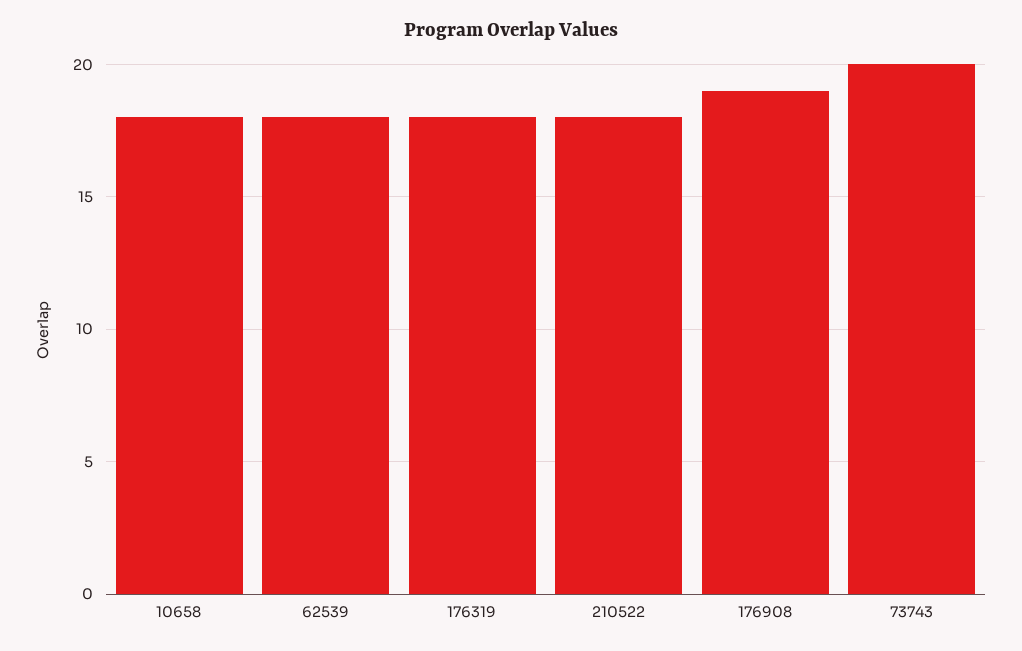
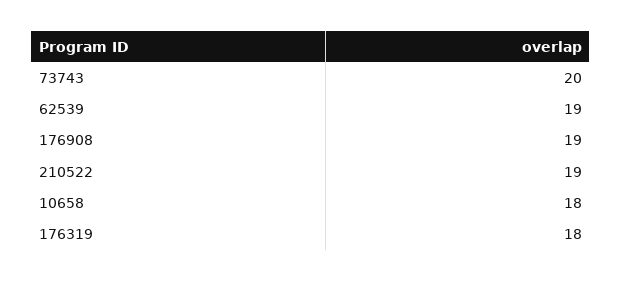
  {
    "10658": 18,
-   "62539": 18,
+   "62539": 19,
    "176319": 18,
-   "210522": 18,
+   "210522": 19,
    "176908": 19,
    "73743": 20
  }

